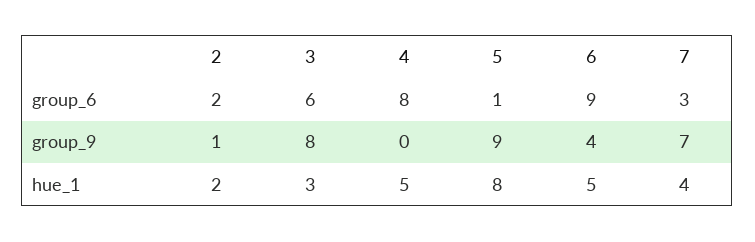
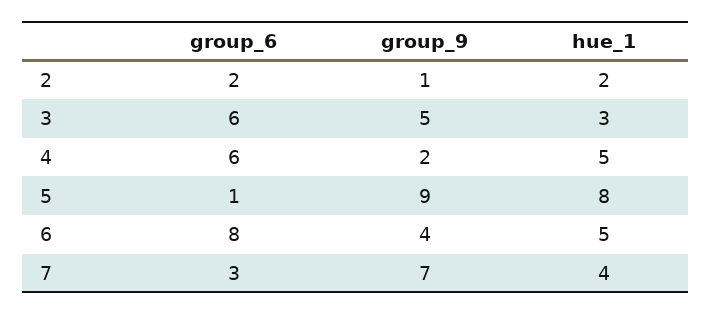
  {
    "2": {
      "group_6": 2,
      "group_9": 1,
      "hue_1": 2
    },
    "3": {
      "group_6": 6,
-     "group_9": 8,
+     "group_9": 5,
      "hue_1": 3
    },
    "4": {
-     "group_6": 8,
+     "group_6": 6,
-     "group_9": 0,
+     "group_9": 2,
      "hue_1": 5
    },
    "5": {
      "group_6": 1,
      "group_9": 9,
      "hue_1": 8
    },
    "6": {
-     "group_6": 9,
+     "group_6": 8,
      "group_9": 4,
      "hue_1": 5
    },
    "7": {
      "group_6": 3,
      "group_9": 7,
      "hue_1": 4
    }
  }

